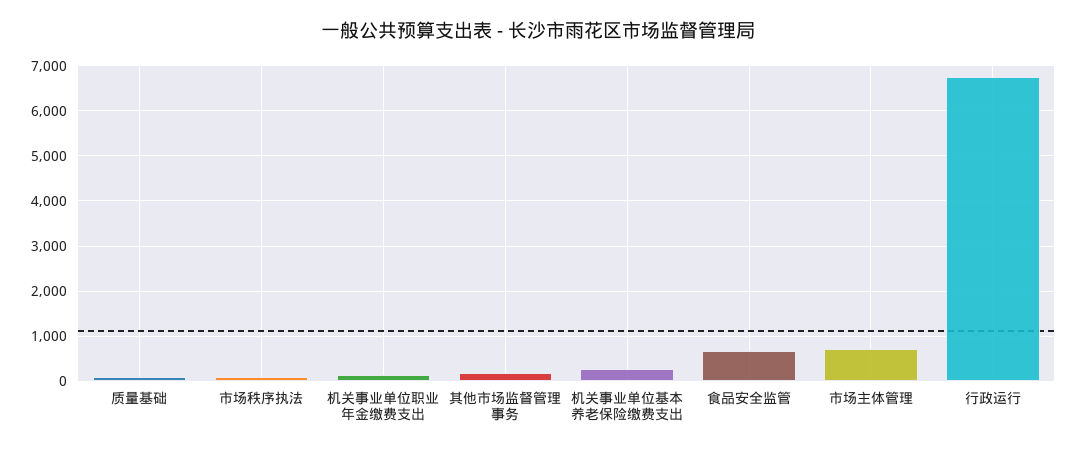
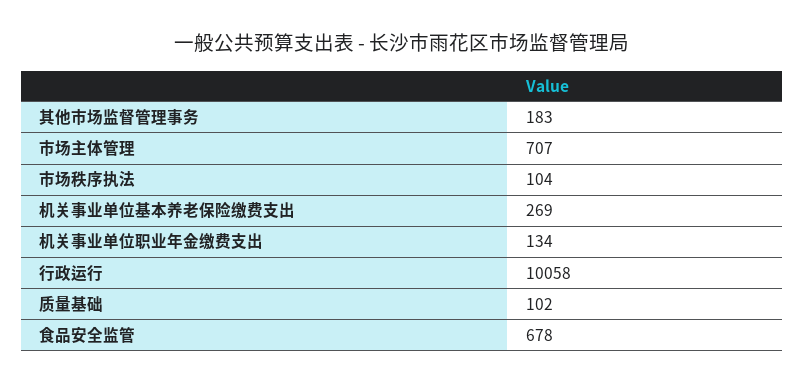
  {
    "质量基础": 102,
    "市场秩序执法": 104,
    "机关事业单位职业年金缴费支出": 134,
    "其他市场监督管理事务": 183,
    "机关事业单位基本养老保险缴费支出": 269,
    "食品安全监管": 678,
    "市场主体管理": 707,
-   "行政运行": 6800
+   "行政运行": 10058
  }

